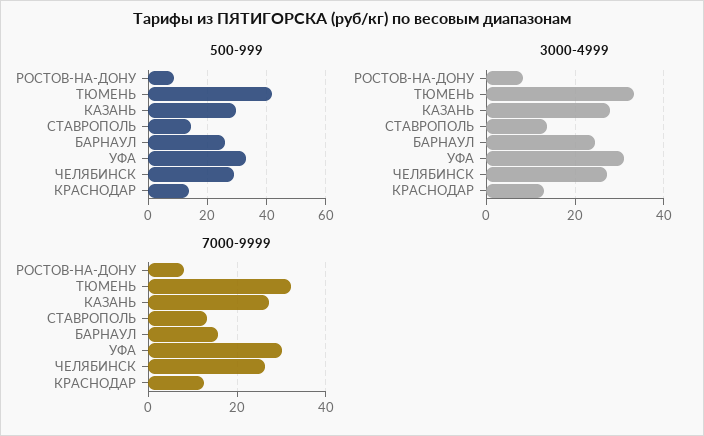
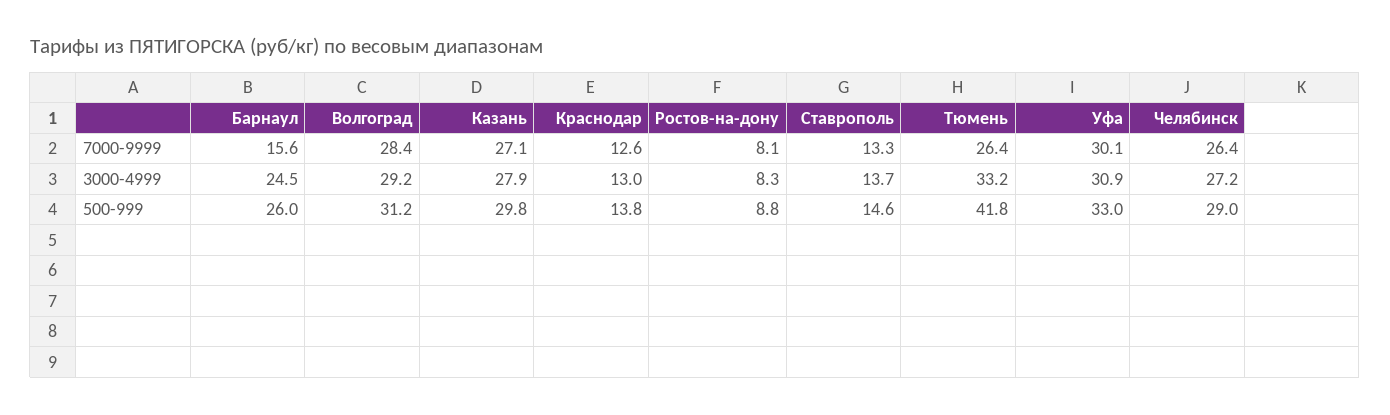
  {
    "500-999": {
      "РОСТОВ-НА-ДОНУ": 8.8,
      "ТЮМЕНЬ": 41.8,
      "КАЗАНЬ": 29.8,
      "СТАВРОПОЛЬ": 14.6,
      "БАРНАУЛ": 26,
      "УФА": 33,
      "ЧЕЛЯБИНСК": 29,
-     "КРАСНОДАР": 13.8
+     "КРАСНОДАР": 13.8,
+     "Волгоград": 31.2
    },
    "3000-4999": {
      "РОСТОВ-НА-ДОНУ": 8.3,
      "ТЮМЕНЬ": 33.2,
      "КАЗАНЬ": 27.9,
      "СТАВРОПОЛЬ": 13.7,
      "БАРНАУЛ": 24.5,
      "УФА": 30.9,
      "ЧЕЛЯБИНСК": 27.2,
-     "КРАСНОДАР": 13
+     "КРАСНОДАР": 13,
+     "Волгоград": 29.2
    },
    "7000-9999": {
      "РОСТОВ-НА-ДОНУ": 8.1,
-     "ТЮМЕНЬ": 32,
+     "ТЮМЕНЬ": 26.4,
      "КАЗАНЬ": 27.1,
      "СТАВРОПОЛЬ": 13.3,
      "БАРНАУЛ": 15.6,
      "УФА": 30.1,
      "ЧЕЛЯБИНСК": 26.4,
-     "КРАСНОДАР": 12.6
+     "КРАСНОДАР": 12.6,
+     "Волгоград": 28.4
    }
  }

